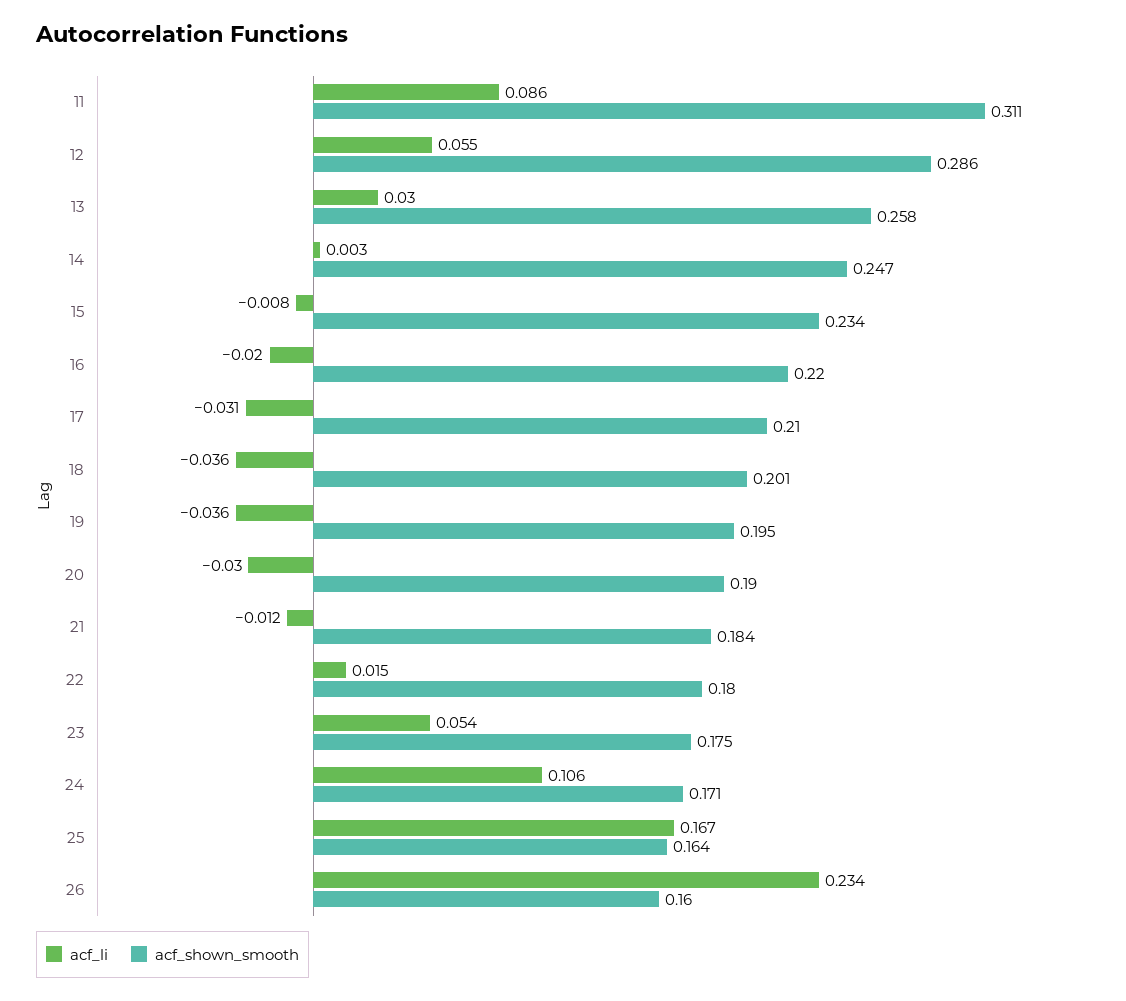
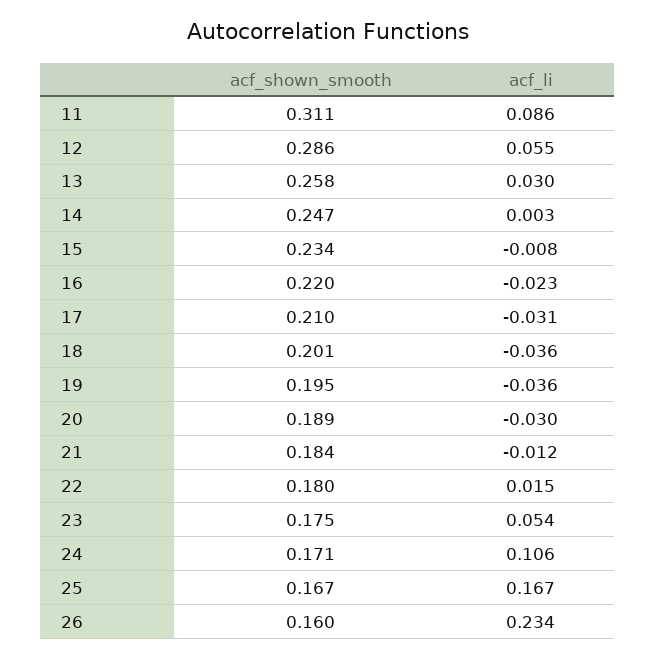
  {
    "acf_li": {
      "11": 0.086,
      "12": 0.055,
      "13": 0.03,
      "14": 0.003,
      "15": -0.008,
-     "16": -0.02,
+     "16": -0.023,
      "17": -0.031,
      "18": -0.036,
      "19": -0.036,
      "20": -0.03,
      "21": -0.012,
      "22": 0.015,
      "23": 0.054,
      "24": 0.106,
      "25": 0.167,
      "26": 0.234
    },
    "acf_shown_smooth": {
      "11": 0.311,
      "12": 0.286,
      "13": 0.258,
      "14": 0.247,
      "15": 0.234,
      "16": 0.22,
      "17": 0.21,
      "18": 0.201,
      "19": 0.195,
-     "20": 0.19,
+     "20": 0.189,
      "21": 0.184,
      "22": 0.18,
      "23": 0.175,
      "24": 0.171,
-     "25": 0.164,
+     "25": 0.167,
      "26": 0.16
    }
  }

